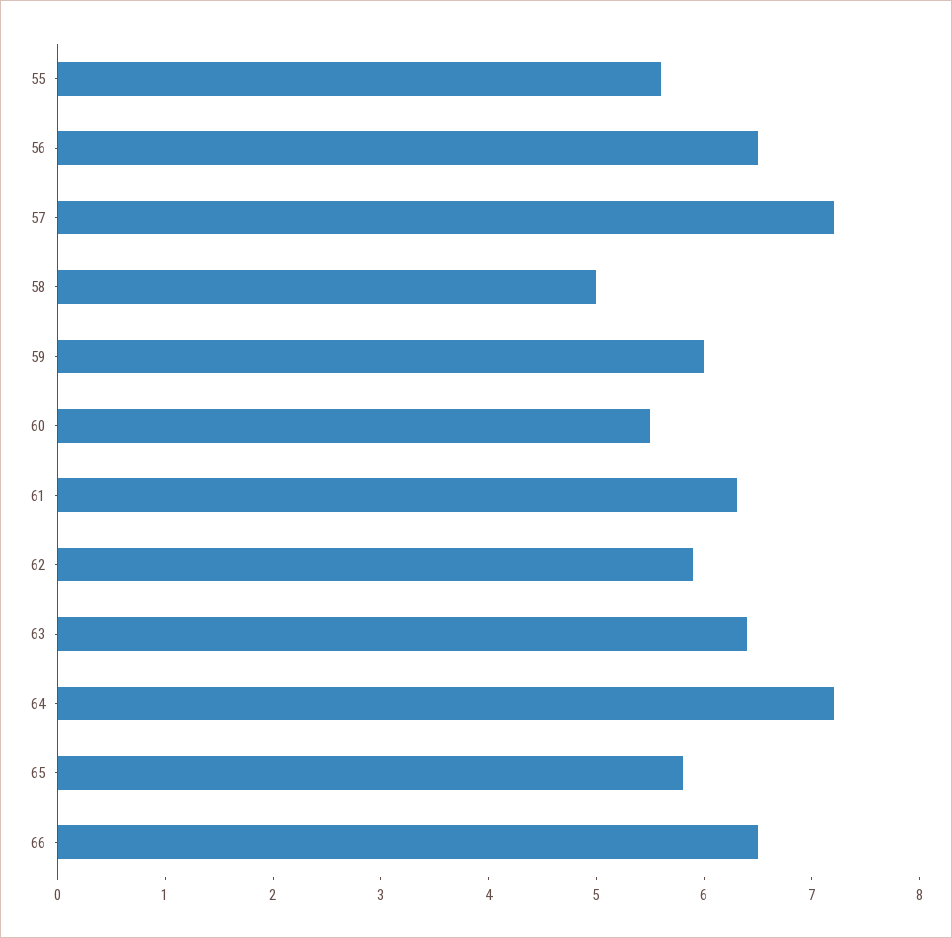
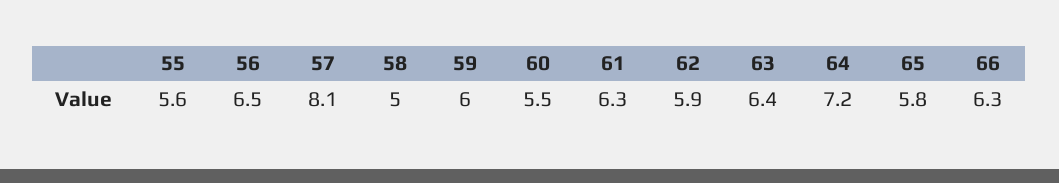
  {
    "55": 5.6,
    "56": 6.5,
-   "57": 7.2,
+   "57": 8.1,
    "58": 5,
    "59": 6,
    "60": 5.5,
    "61": 6.3,
    "62": 5.9,
    "63": 6.4,
    "64": 7.2,
    "65": 5.8,
-   "66": 6.5
+   "66": 6.3
  }

